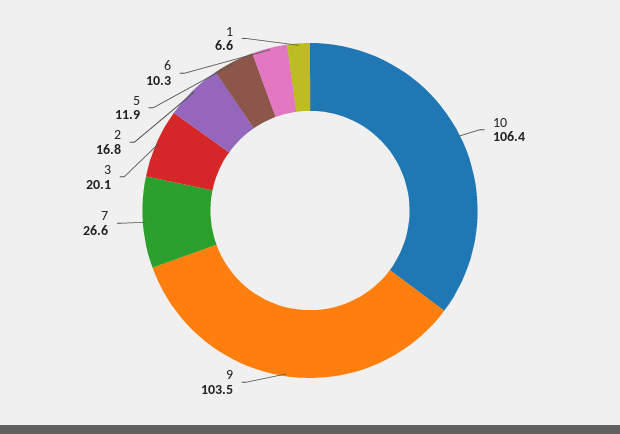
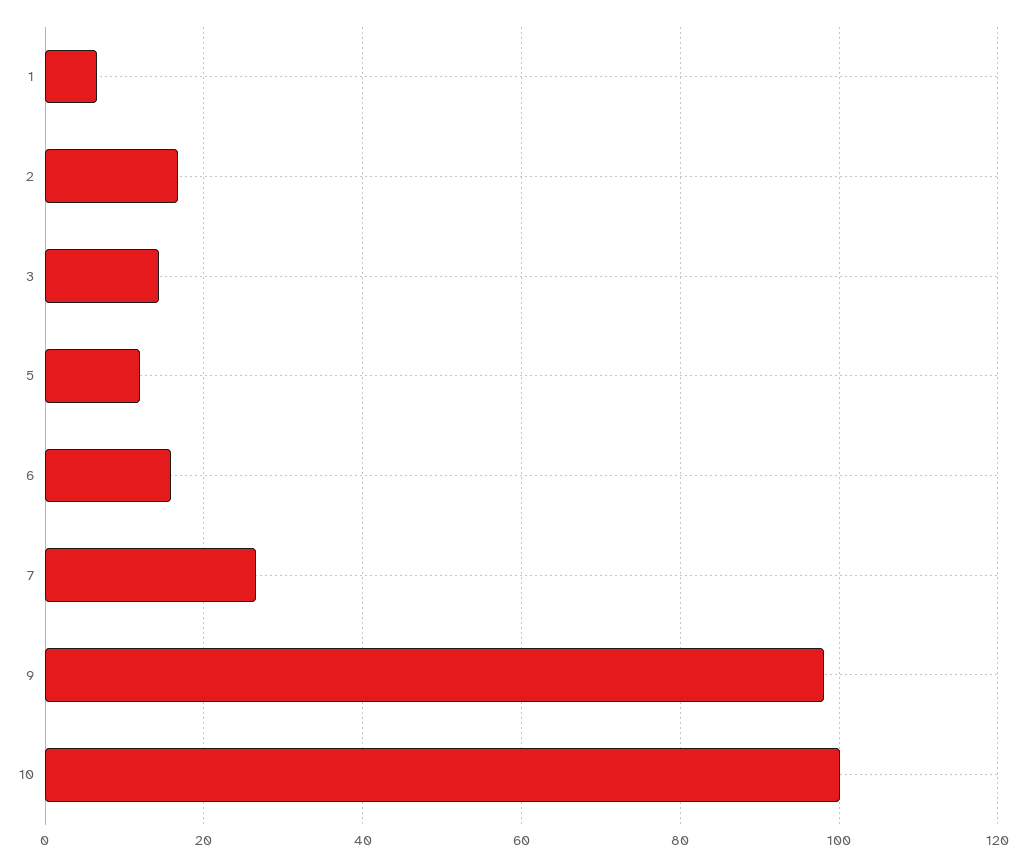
  {
-   "10": 106.4,
+   "10": 100,
-   "9": 103.5,
+   "9": 98,
    "7": 26.6,
-   "3": 20.1,
+   "3": 14,
    "2": 16.8,
    "5": 11.9,
-   "6": 10.3,
+   "6": 16,
    "1": 6.6
  }

